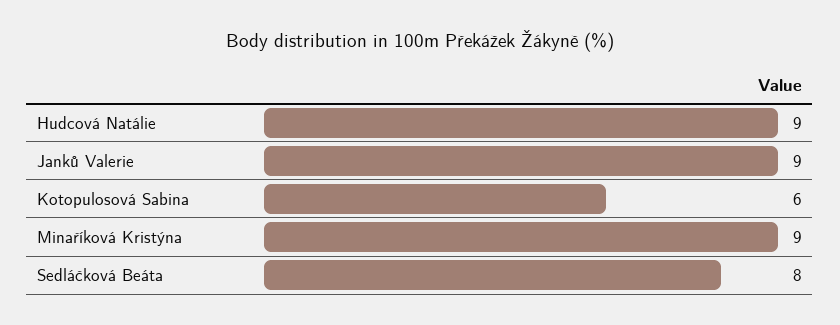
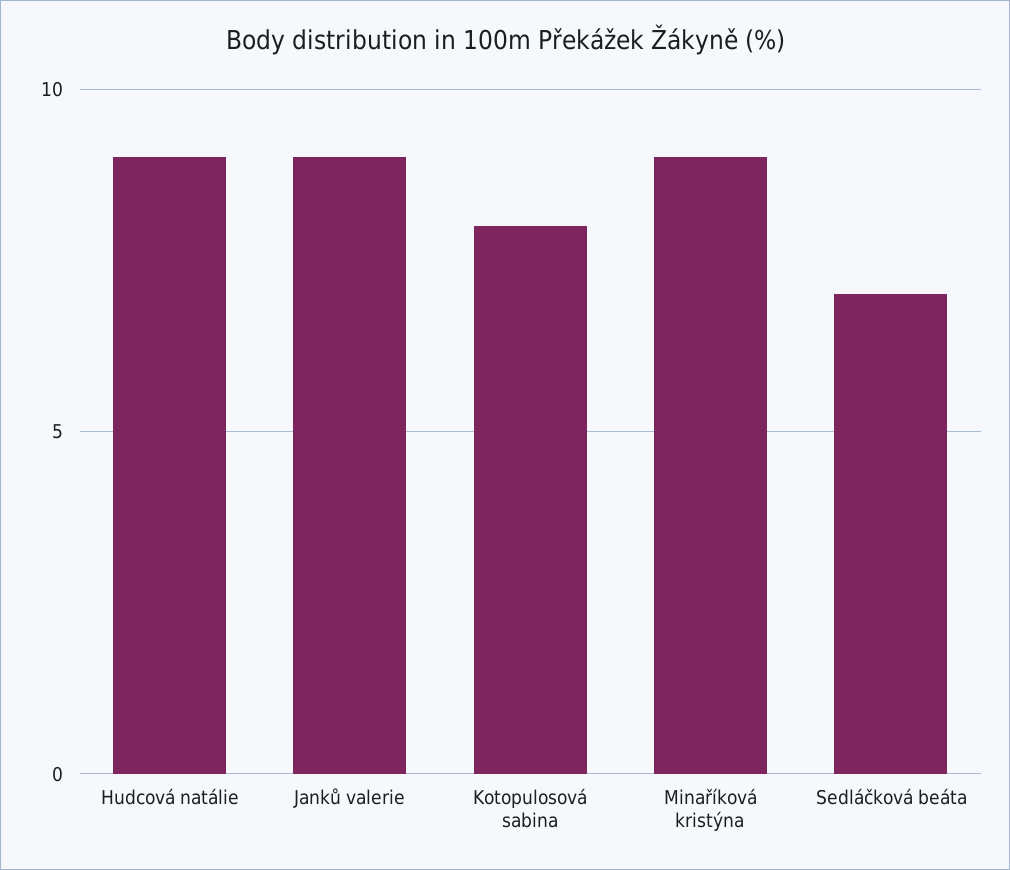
  {
    "Hudcová Natálie": 9,
    "Janků Valerie": 9,
-   "Kotopulosová Sabina": 6,
+   "Kotopulosová Sabina": 8,
    "Minaříková Kristýna": 9,
-   "Sedláčková Beáta": 8
+   "Sedláčková Beáta": 7
  }

